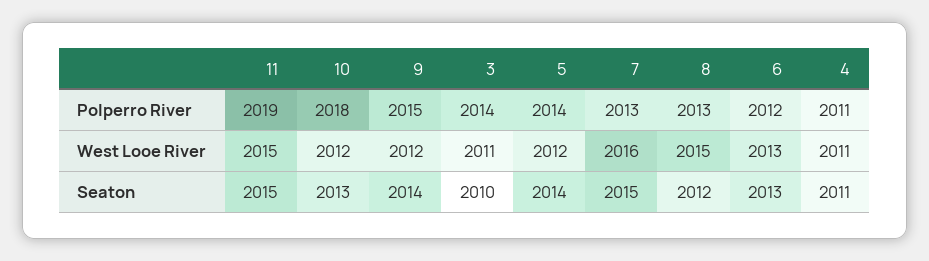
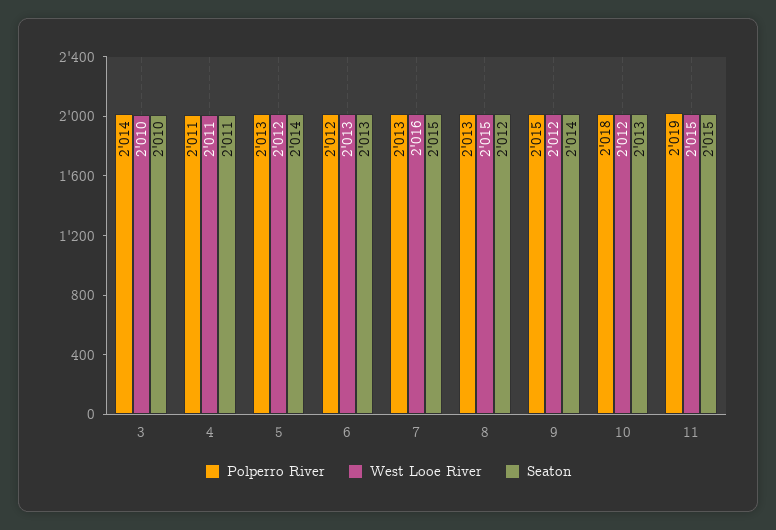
  {
    "Polperro River": {
      "11": 2019,
      "10": 2018,
      "9": 2015,
      "3": 2014,
-     "5": 2014,
+     "5": 2013,
      "7": 2013,
      "8": 2013,
      "6": 2012,
      "4": 2011
    },
    "West Looe River": {
      "11": 2015,
      "10": 2012,
      "9": 2012,
-     "3": 2011,
+     "3": 2010,
      "5": 2012,
      "7": 2016,
      "8": 2015,
      "6": 2013,
      "4": 2011
    },
    "Seaton": {
      "11": 2015,
      "10": 2013,
      "9": 2014,
      "3": 2010,
      "5": 2014,
      "7": 2015,
      "8": 2012,
      "6": 2013,
      "4": 2011
    }
  }

